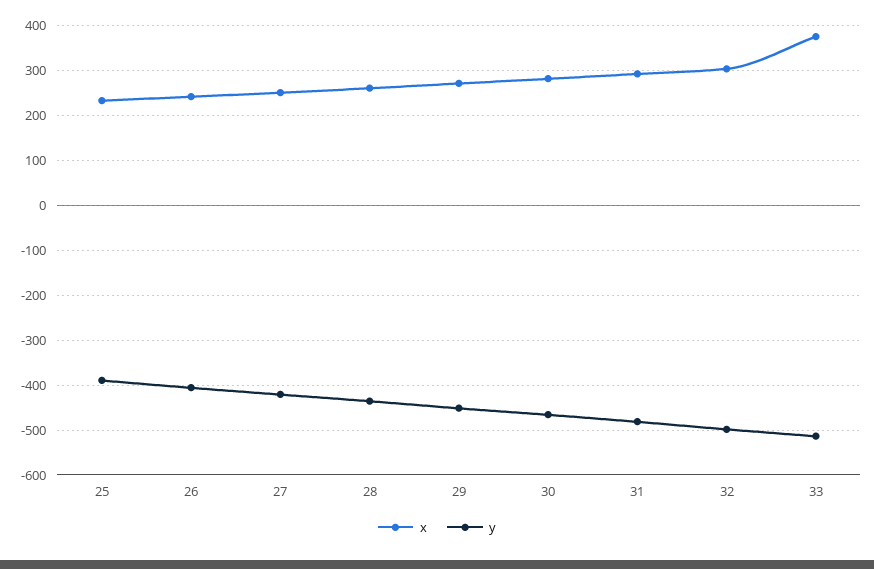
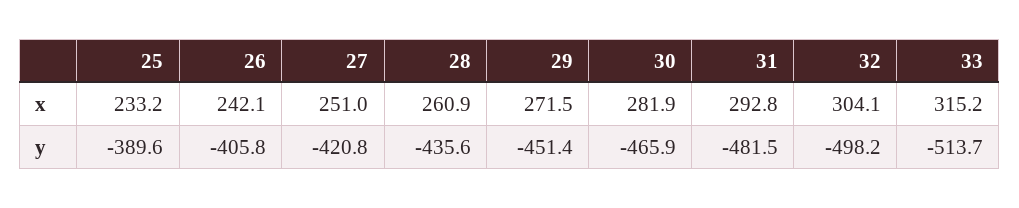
  {
    "x": {
      "25": 233.2,
      "26": 242.1,
      "27": 251,
      "28": 260.9,
      "29": 271.5,
      "30": 281.9,
      "31": 292.8,
      "32": 304.1,
-     "33": 380
+     "33": 315.2
    },
    "y": {
      "25": -389.6,
      "26": -405.8,
      "27": -420.8,
      "28": -435.6,
      "29": -451.4,
      "30": -465.9,
      "31": -481.5,
      "32": -498.2,
      "33": -513.7
    }
  }

